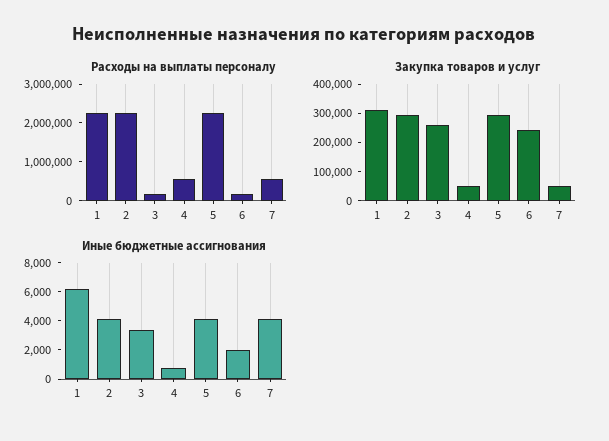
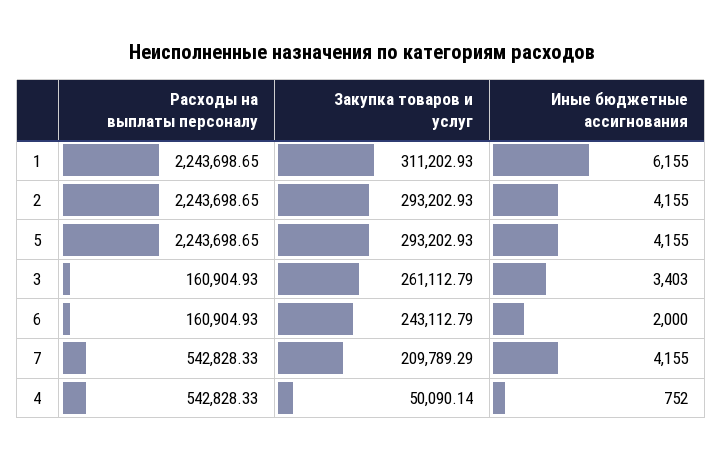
  {
    "Расходы на выплаты персоналу": {
      "1": 2243698.65,
      "2": 2243698.65,
      "3": 160904.93,
      "4": 542828.33,
      "5": 2243698.65,
      "6": 160904.93,
      "7": 542828.33
    },
    "Закупка товаров и услуг": {
      "1": 311202.93,
      "2": 293202.93,
      "3": 261112.79,
      "4": 50090.14,
      "5": 293202.93,
      "6": 243112.79,
-     "7": 50000
+     "7": 209789.29
    },
    "Иные бюджетные ассигнования": {
      "1": 6155,
      "2": 4155,
      "3": 3403,
      "4": 752,
      "5": 4155,
      "6": 2000,
      "7": 4155
    }
  }

